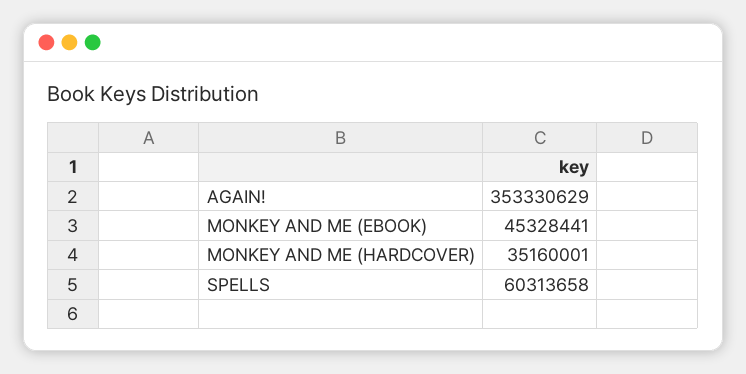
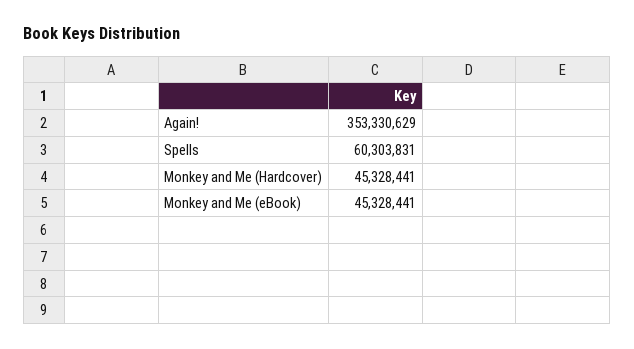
  {
    "AGAIN!": 353330629,
    "MONKEY AND ME (EBOOK)": 45328441,
-   "MONKEY AND ME (HARDCOVER)": 35160001,
+   "MONKEY AND ME (HARDCOVER)": 45328441,
-   "SPELLS": 60313658
+   "SPELLS": 60303831
  }

